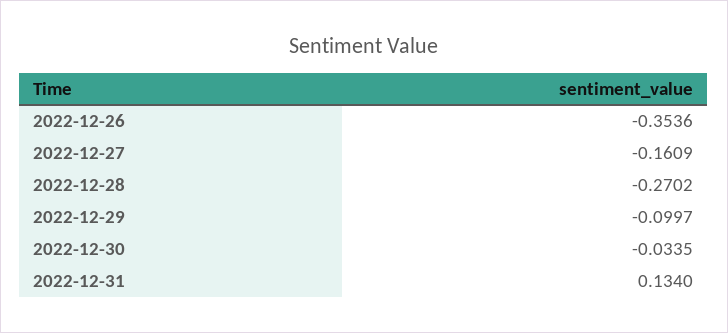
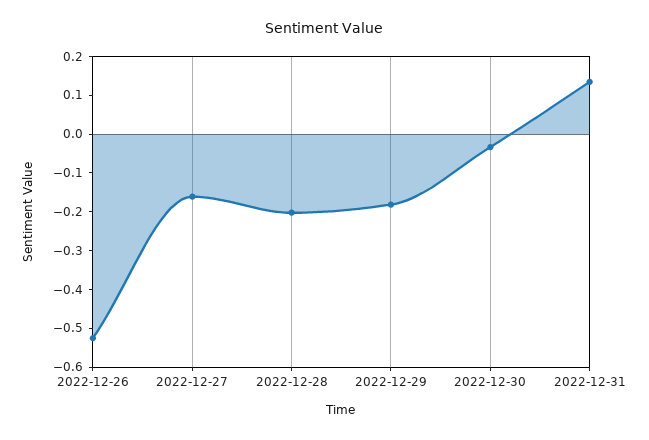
  {
-   "2022-12-26": -0.3536,
+   "2022-12-26": -0.525,
    "2022-12-27": -0.1609,
-   "2022-12-28": -0.2702,
+   "2022-12-28": -0.2,
-   "2022-12-29": -0.0997,
+   "2022-12-29": -0.175,
    "2022-12-30": -0.0335,
    "2022-12-31": 0.134
  }

